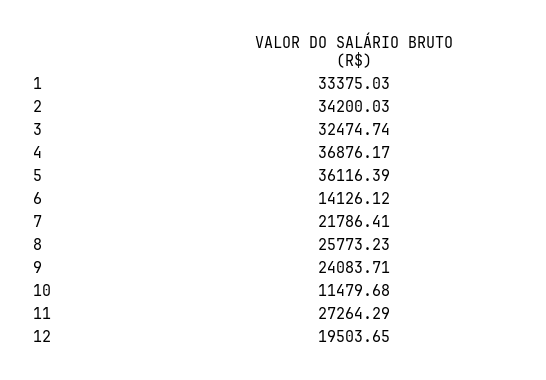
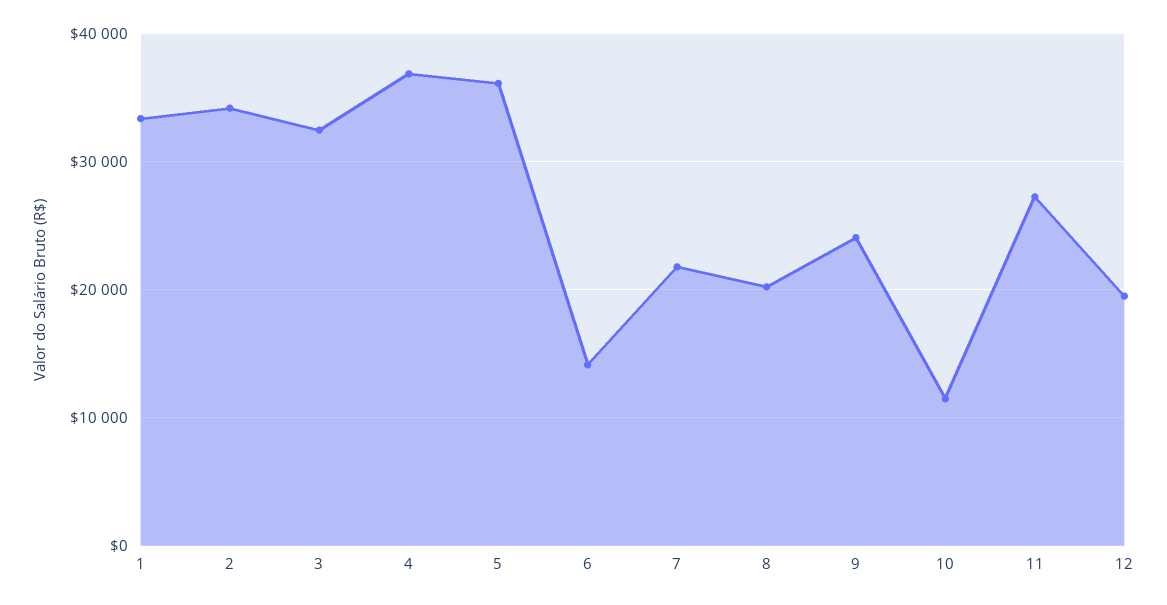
  {
    "1": 33375.03,
    "2": 34200.03,
    "3": 32474.74,
    "4": 36876.17,
    "5": 36116.39,
    "6": 14126.12,
    "7": 21786.41,
-   "8": 25773.23,
+   "8": 20000,
    "9": 24083.71,
    "10": 11479.68,
    "11": 27264.29,
    "12": 19503.65
  }

